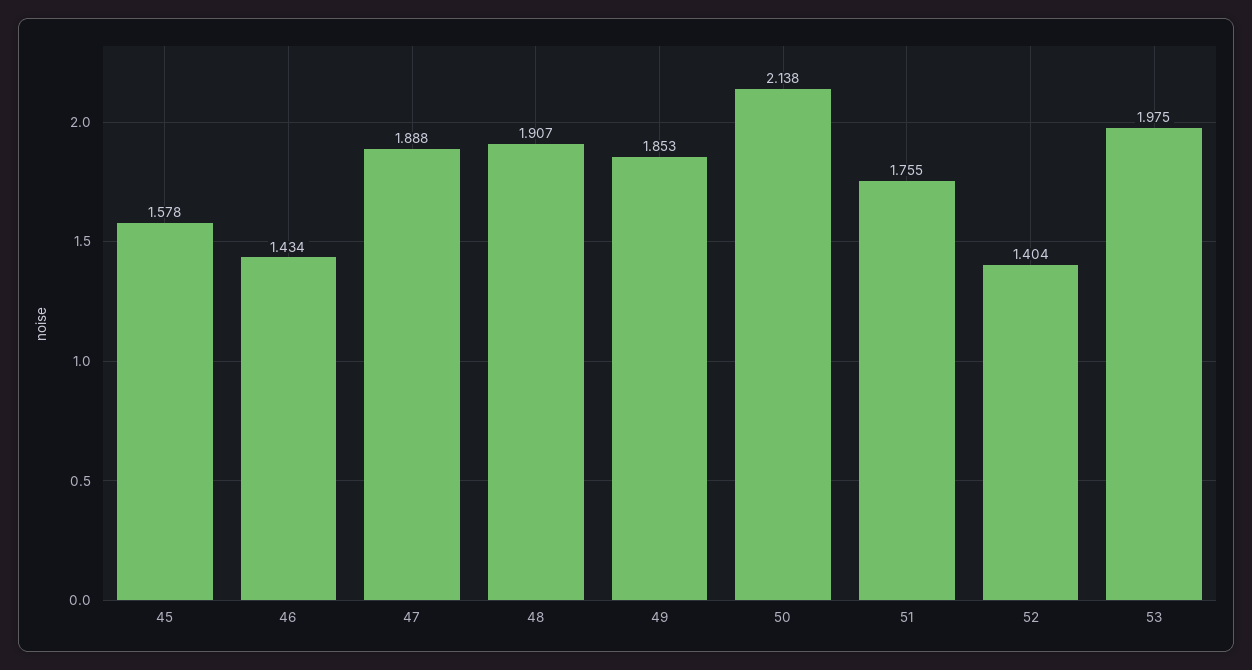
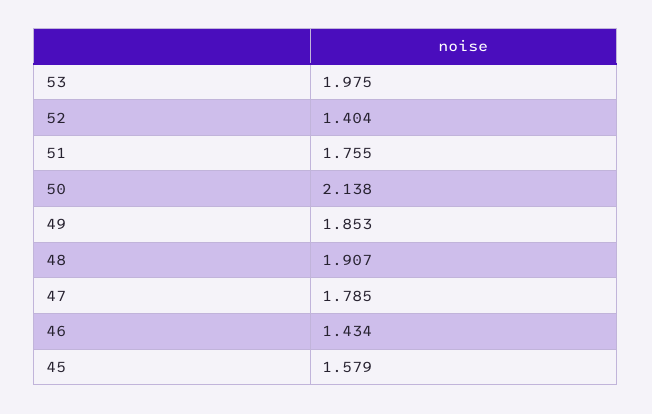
  {
-   "45": 1.578,
+   "45": 1.579,
    "46": 1.434,
-   "47": 1.888,
+   "47": 1.785,
    "48": 1.907,
    "49": 1.853,
    "50": 2.138,
    "51": 1.755,
    "52": 1.404,
    "53": 1.975
  }

